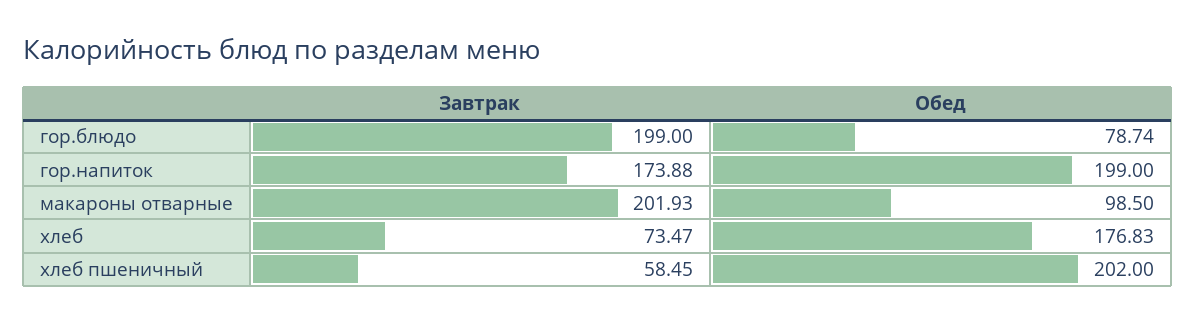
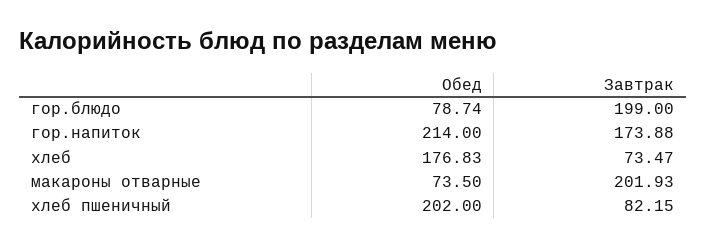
  {
    "Завтрак": {
      "гор.блюдо": 199,
      "гор.напиток": 173.88,
      "макароны отварные": 201.93,
      "хлеб": 73.47,
-     "хлеб пшеничный": 58.45
+     "хлеб пшеничный": 82.15
    },
    "Обед": {
      "гор.блюдо": 78.74,
-     "гор.напиток": 199,
+     "гор.напиток": 214,
-     "макароны отварные": 98.5,
+     "макароны отварные": 73.5,
      "хлеб": 176.83,
      "хлеб пшеничный": 202
    }
  }

